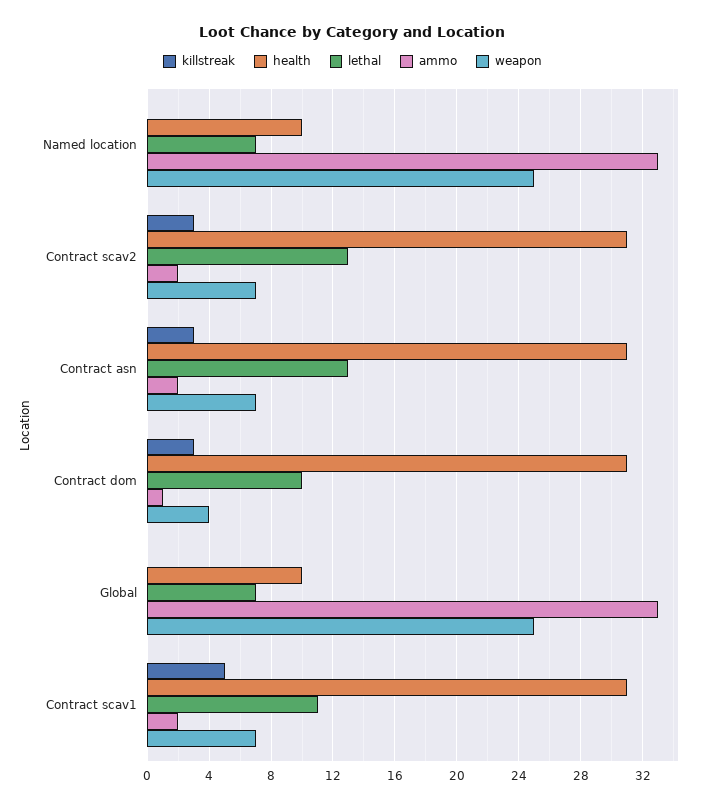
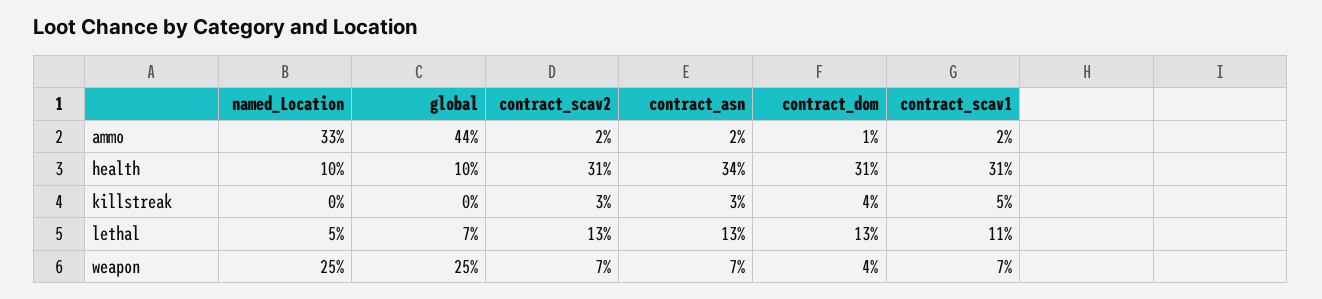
  {
    "killstreak": {
      "Named location": 0,
      "Contract scav2": 3,
      "Contract asn": 3,
-     "Contract dom": 3,
+     "Contract dom": 4,
      "Global": 0,
      "Contract scav1": 5
    },
    "health": {
      "Named location": 10,
      "Contract scav2": 31,
-     "Contract asn": 31,
+     "Contract asn": 34,
      "Contract dom": 31,
      "Global": 10,
      "Contract scav1": 31
    },
    "lethal": {
-     "Named location": 7,
+     "Named location": 5,
      "Contract scav2": 13,
      "Contract asn": 13,
-     "Contract dom": 10,
+     "Contract dom": 13,
      "Global": 7,
      "Contract scav1": 11
    },
    "ammo": {
      "Named location": 33,
      "Contract scav2": 2,
      "Contract asn": 2,
      "Contract dom": 1,
-     "Global": 33,
+     "Global": 44,
      "Contract scav1": 2
    },
    "weapon": {
      "Named location": 25,
      "Contract scav2": 7,
      "Contract asn": 7,
      "Contract dom": 4,
      "Global": 25,
      "Contract scav1": 7
    }
  }

